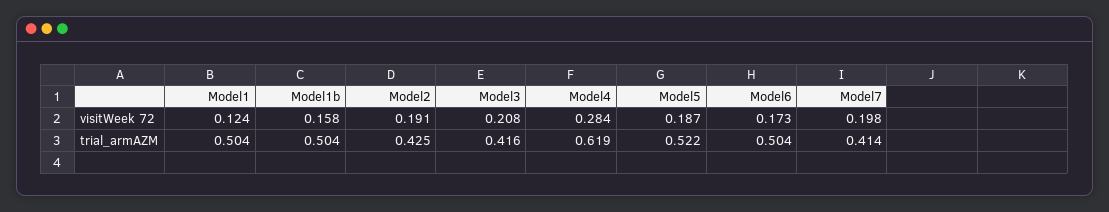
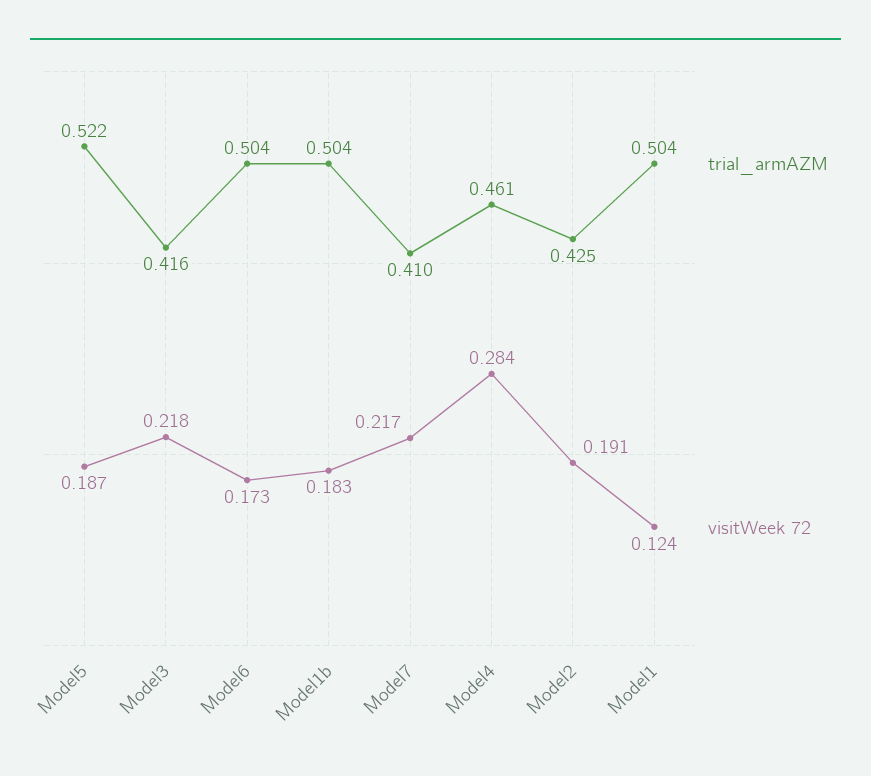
  {
    "visitWeek 72": {
      "Model1": 0.124,
-     "Model1b": 0.158,
+     "Model1b": 0.183,
      "Model2": 0.191,
-     "Model3": 0.208,
+     "Model3": 0.218,
      "Model4": 0.284,
      "Model5": 0.187,
      "Model6": 0.173,
-     "Model7": 0.198
+     "Model7": 0.217
    },
    "trial_armAZM": {
      "Model1": 0.504,
      "Model1b": 0.504,
      "Model2": 0.425,
      "Model3": 0.416,
-     "Model4": 0.619,
+     "Model4": 0.461,
      "Model5": 0.522,
      "Model6": 0.504,
-     "Model7": 0.414
+     "Model7": 0.41
    }
  }

